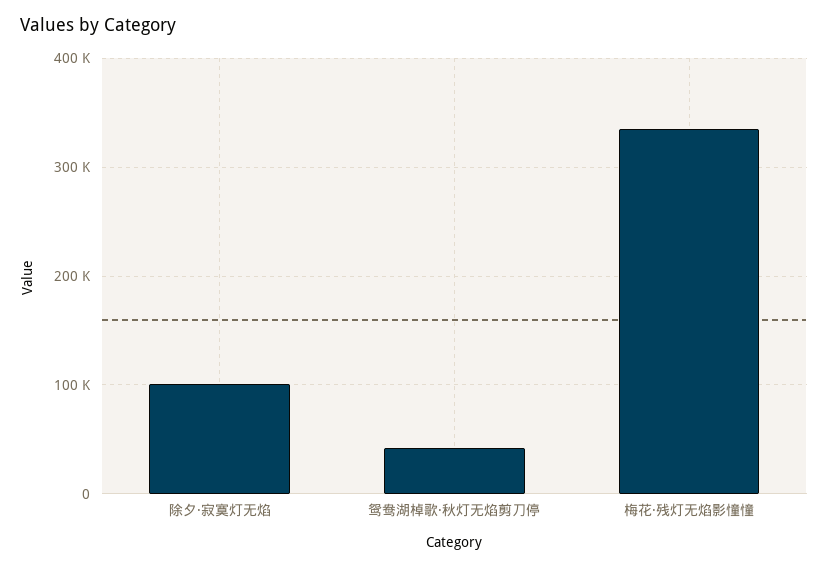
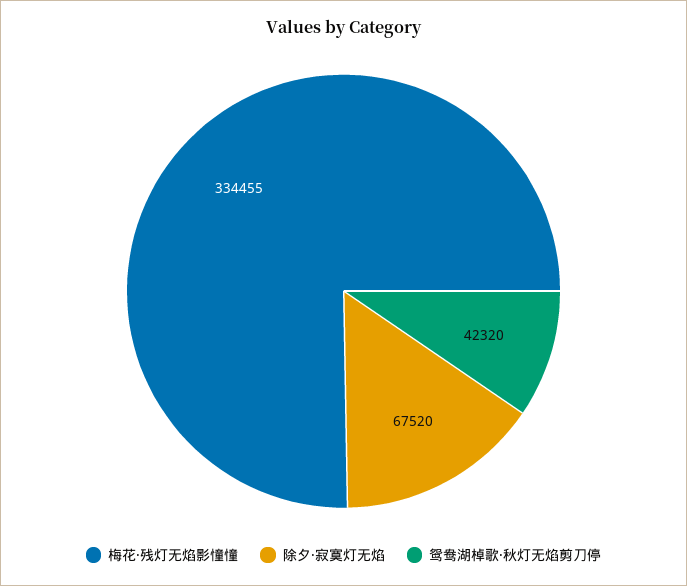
  {
-   "除夕·寂寞灯无焰": 100000,
+   "除夕·寂寞灯无焰": 67520,
    "鸳鸯湖棹歌·秋灯无焰剪刀停": 42320,
    "梅花·残灯无焰影憧憧": 334455
  }

